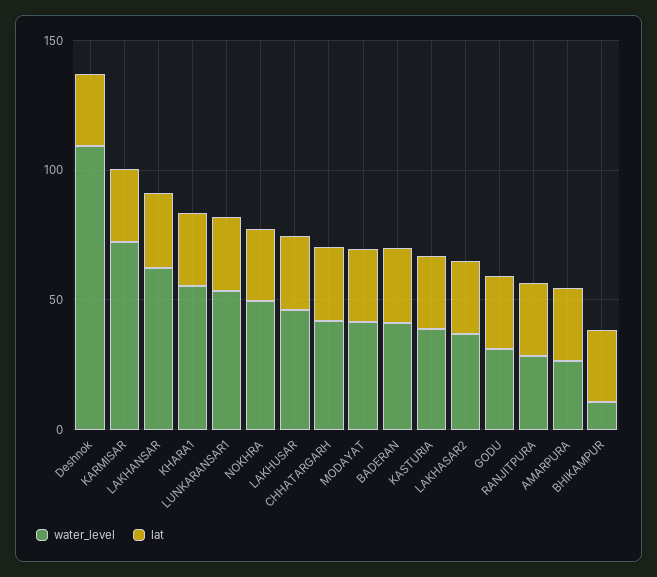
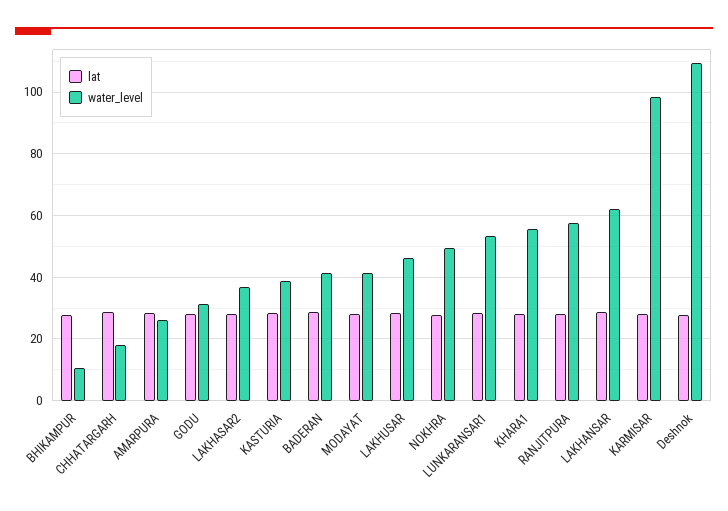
  {
    "water_level": {
      "Deshnok": 110,
-     "KARMISAR": 70,
+     "KARMISAR": 98,
      "LAKHANSAR": 62,
      "KHARA1": 56,
      "LUNKARANSAR1": 54,
      "NOKHRA": 50,
      "LAKHUSAR": 46,
-     "CHHATARGARH": 40,
+     "CHHATARGARH": 18,
      "MODAYAT": 42,
      "BADERAN": 42,
      "KASTURIA": 38,
      "LAKHASAR2": 36,
      "GODU": 32,
-     "RANJITPURA": 30,
+     "RANJITPURA": 58,
      "AMARPURA": 26,
      "BHIKAMPUR": 10
    },
    "lat": {
      "Deshnok": 28,
      "KARMISAR": 28,
      "LAKHANSAR": 28,
      "KHARA1": 28,
      "LUNKARANSAR1": 28,
      "NOKHRA": 28,
      "LAKHUSAR": 28,
      "CHHATARGARH": 28,
      "MODAYAT": 28,
      "BADERAN": 28,
      "KASTURIA": 28,
      "LAKHASAR2": 28,
      "GODU": 28,
      "RANJITPURA": 28,
      "AMARPURA": 28,
      "BHIKAMPUR": 28
    }
  }

